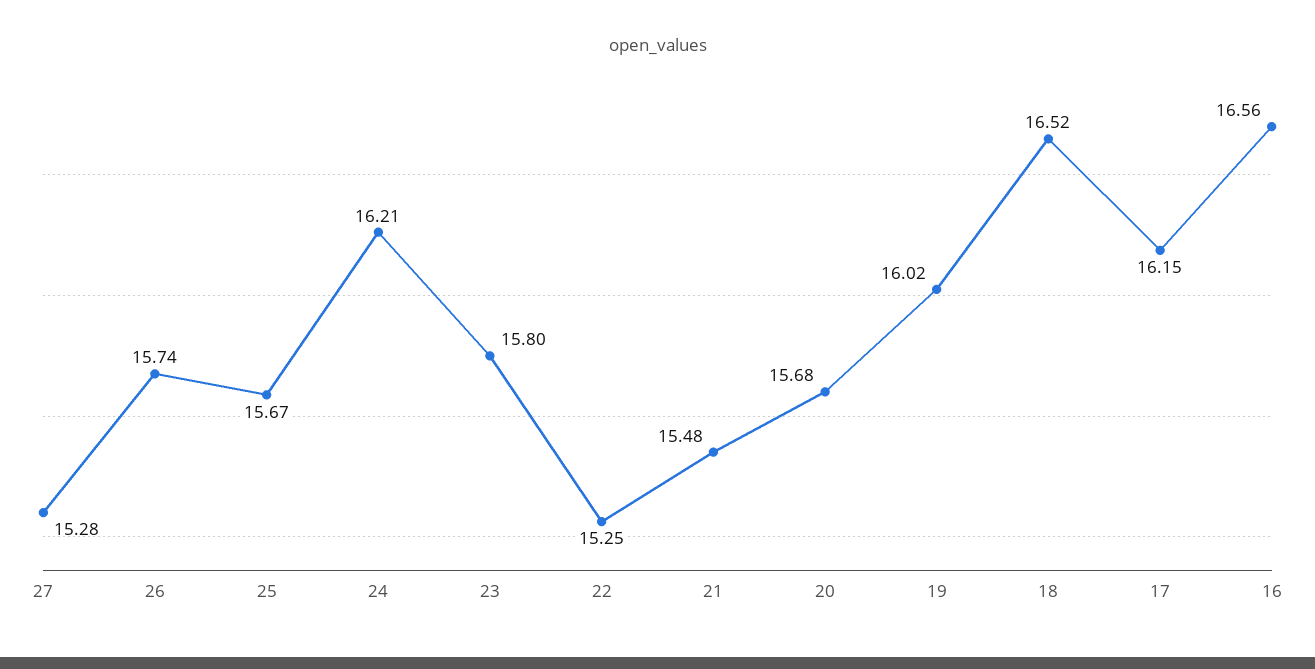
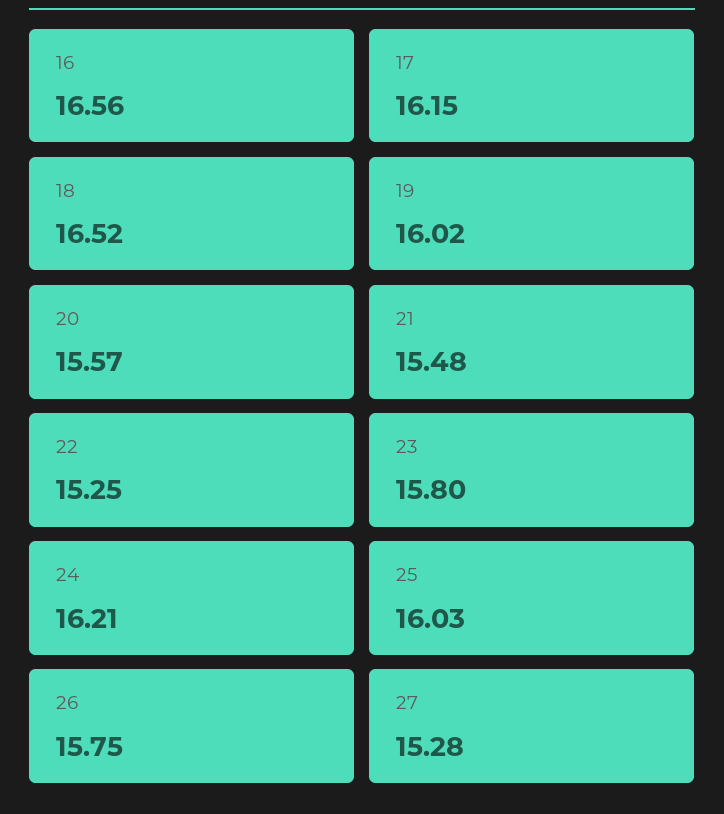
  {
    "27": 15.28,
-   "26": 15.74,
+   "26": 15.75,
-   "25": 15.67,
+   "25": 16.03,
    "24": 16.21,
    "23": 15.8,
    "22": 15.25,
    "21": 15.48,
-   "20": 15.68,
+   "20": 15.57,
    "19": 16.02,
    "18": 16.52,
    "17": 16.15,
    "16": 16.56
  }

